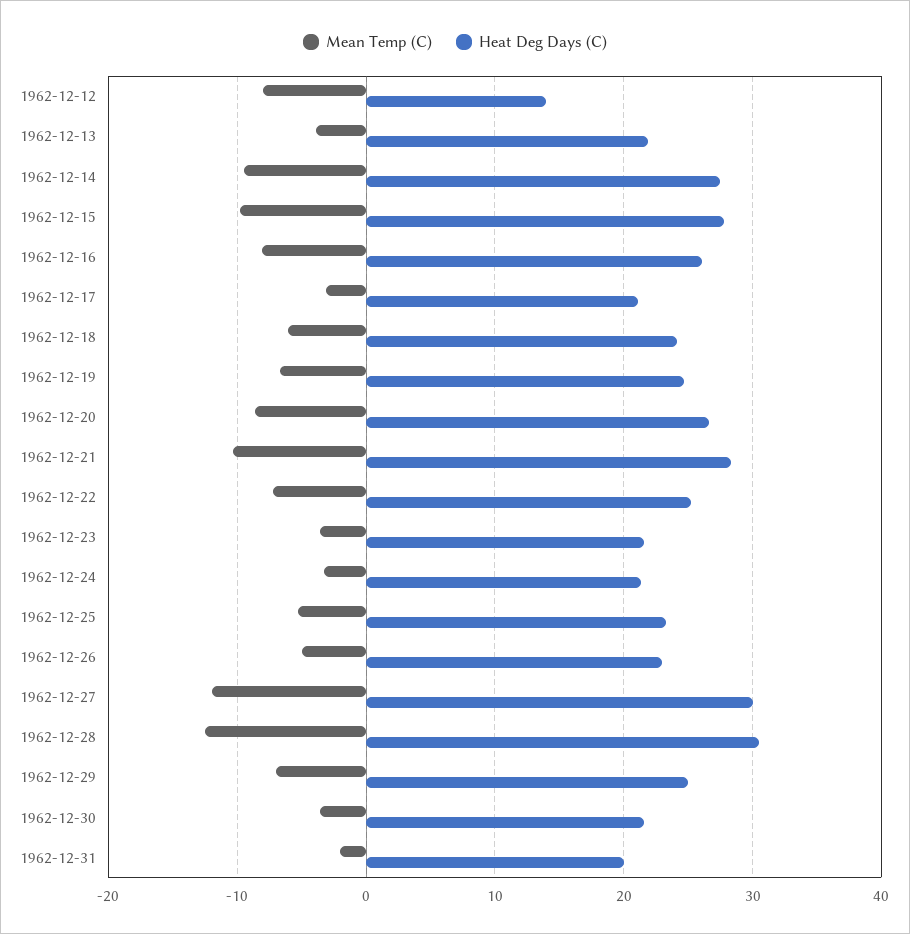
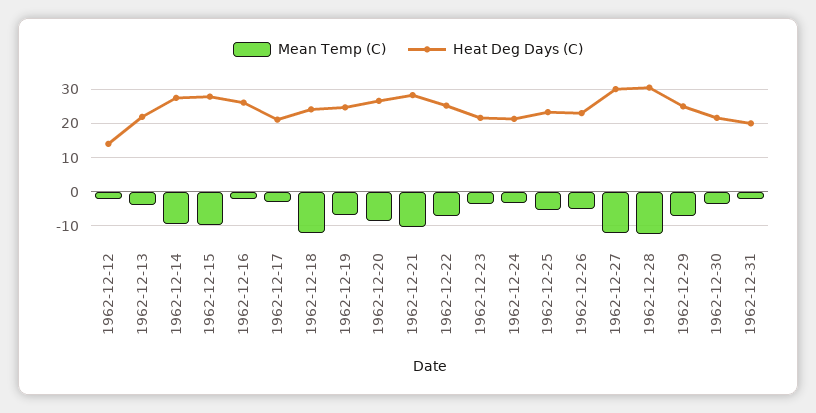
  {
    "Mean Temp (C)": {
-     "1962-12-12": -8,
+     "1962-12-12": -2,
      "1962-12-13": -4,
      "1962-12-14": -10,
      "1962-12-15": -10,
-     "1962-12-16": -8,
+     "1962-12-16": -2,
      "1962-12-17": -3,
-     "1962-12-18": -6,
+     "1962-12-18": -12,
      "1962-12-19": -7,
      "1962-12-20": -9,
      "1962-12-21": -10,
      "1962-12-22": -7,
      "1962-12-23": -4,
      "1962-12-24": -3,
      "1962-12-25": -5,
      "1962-12-26": -5,
      "1962-12-27": -12,
      "1962-12-28": -13,
      "1962-12-29": -7,
      "1962-12-30": -4,
      "1962-12-31": -2
    },
    "Heat Deg Days (C)": {
      "1962-12-12": 14,
      "1962-12-13": 22,
      "1962-12-14": 28,
      "1962-12-15": 28,
      "1962-12-16": 26,
      "1962-12-17": 21,
      "1962-12-18": 24,
      "1962-12-19": 25,
      "1962-12-20": 27,
      "1962-12-21": 28,
      "1962-12-22": 25,
      "1962-12-23": 22,
      "1962-12-24": 21,
      "1962-12-25": 23,
      "1962-12-26": 23,
      "1962-12-27": 30,
      "1962-12-28": 31,
      "1962-12-29": 25,
      "1962-12-30": 22,
      "1962-12-31": 20
    }
  }

